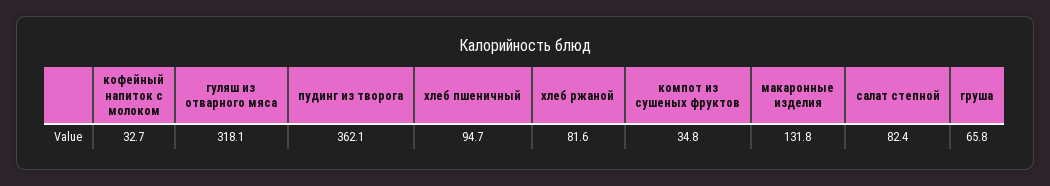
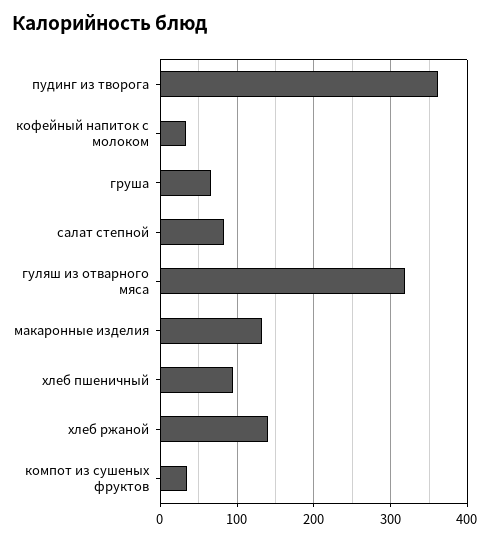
  {
    "кофейный напиток с молоком": 32.7,
    "гуляш из отварного мяса": 318.1,
    "пудинг из творога": 362.1,
    "хлеб пшеничный": 94.7,
-   "хлеб ржаной": 81.6,
+   "хлеб ржаной": 140,
    "компот из сушеных фруктов": 34.8,
    "макаронные изделия": 131.8,
    "салат степной": 82.4,
    "груша": 65.8
  }

